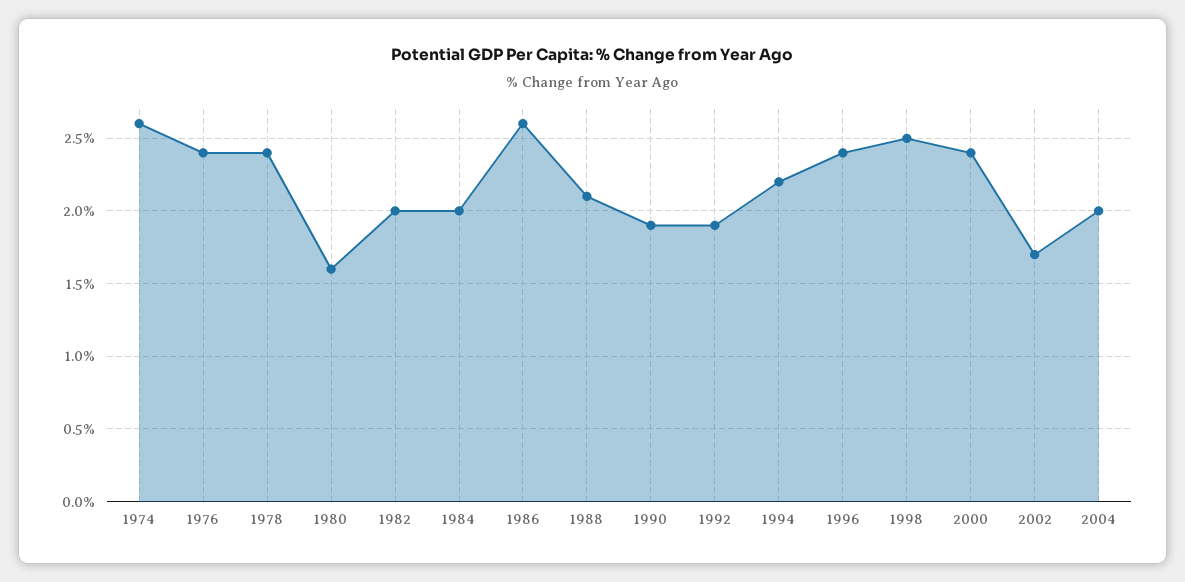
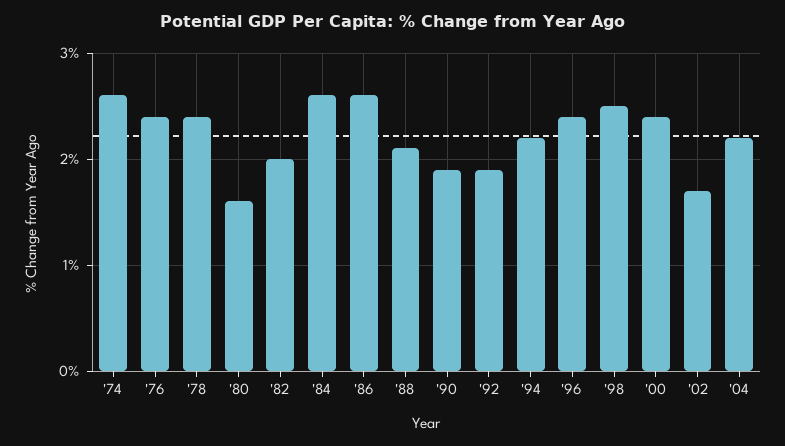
  {
    "1974": 2.6,
    "1976": 2.4,
    "1978": 2.4,
    "1980": 1.6,
    "1982": 2,
-   "1984": 2,
+   "1984": 2.6,
    "1986": 2.6,
    "1988": 2.1,
    "1990": 1.9,
    "1992": 1.9,
    "1994": 2.2,
    "1996": 2.4,
    "1998": 2.5,
    "2000": 2.4,
    "2002": 1.7,
-   "2004": 2
+   "2004": 2.2
  }

